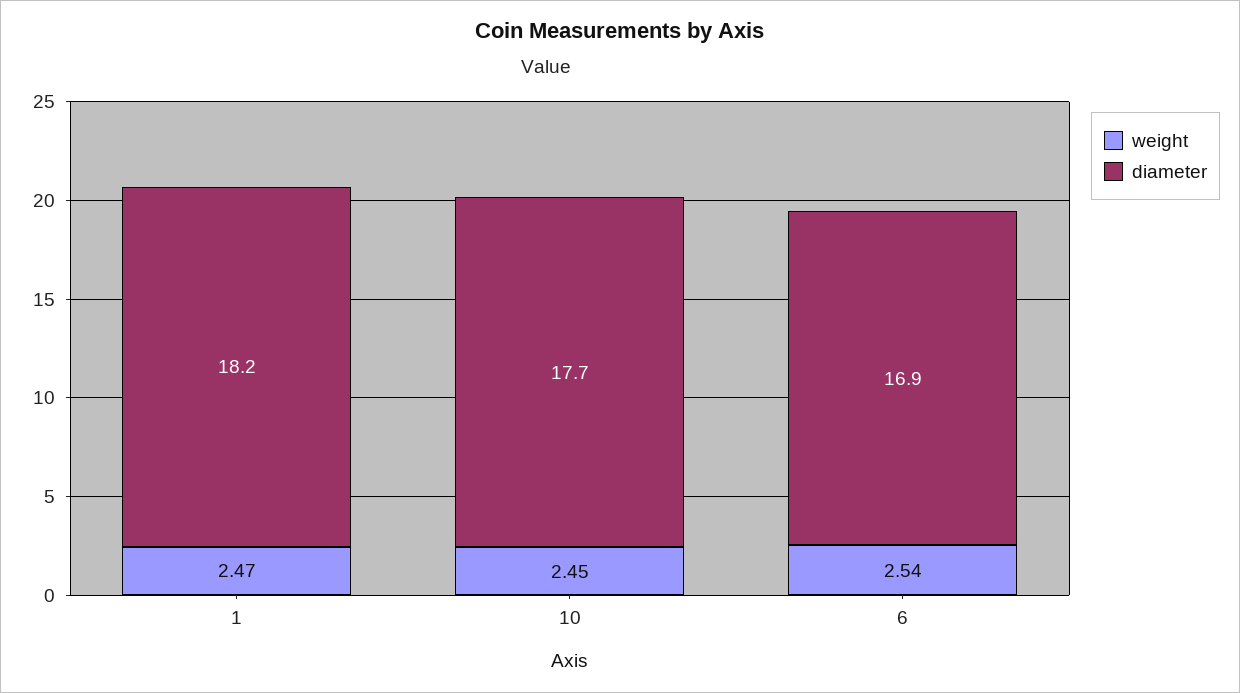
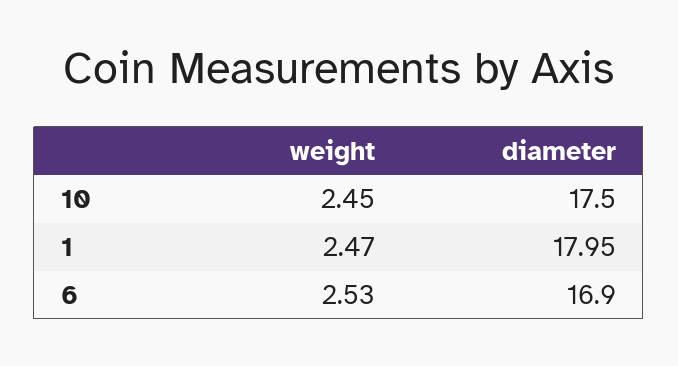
  {
    "weight": {
      "1": 2.47,
      "10": 2.45,
-     "6": 2.54
+     "6": 2.53
    },
    "diameter": {
-     "1": 18.2,
+     "1": 17.95,
-     "10": 17.7,
+     "10": 17.5,
      "6": 16.9
    }
  }

